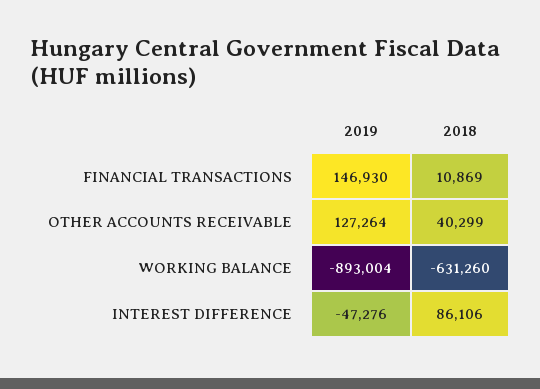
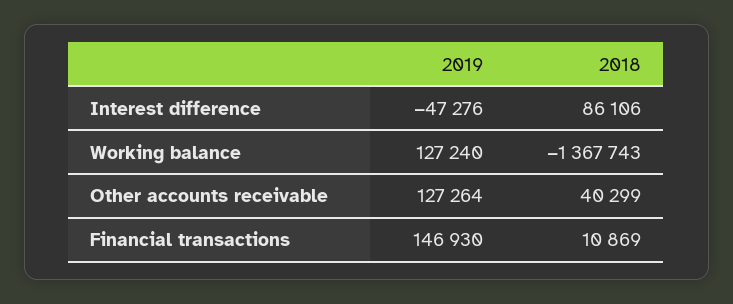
  {
    "2019": {
      "FINANCIAL TRANSACTIONS": 146930,
      "OTHER ACCOUNTS RECEIVABLE": 127264,
-     "WORKING BALANCE": -893004,
+     "WORKING BALANCE": 127240,
      "INTEREST DIFFERENCE": -47276
    },
    "2018": {
      "FINANCIAL TRANSACTIONS": 10869,
      "OTHER ACCOUNTS RECEIVABLE": 40299,
-     "WORKING BALANCE": -631260,
+     "WORKING BALANCE": -1367743,
      "INTEREST DIFFERENCE": 86106
    }
  }

